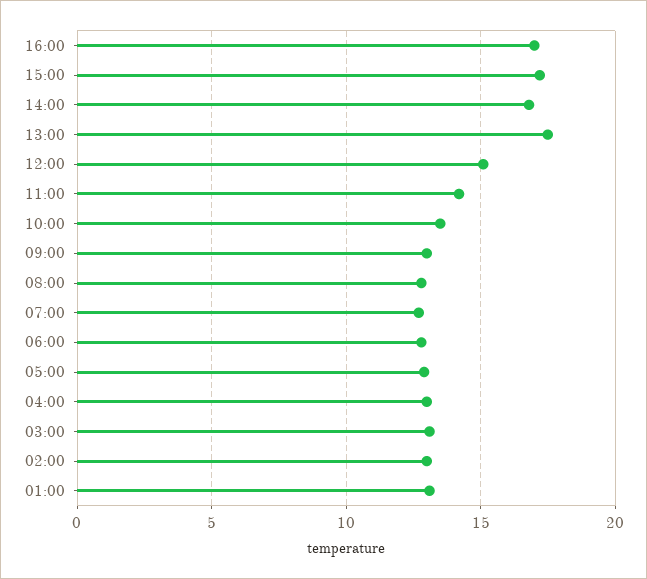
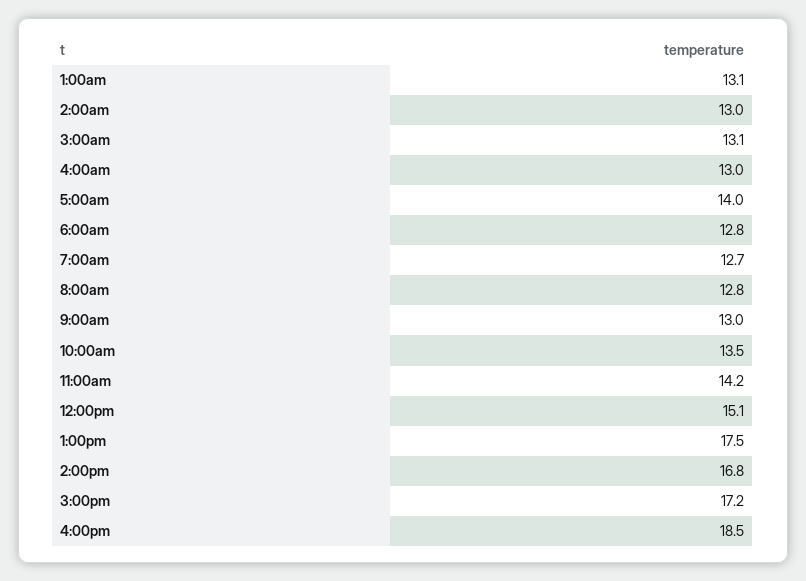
  {
-   "16:00": 17,
+   "16:00": 18.5,
    "15:00": 17.2,
    "14:00": 16.8,
    "13:00": 17.5,
    "12:00": 15.1,
    "11:00": 14.2,
    "10:00": 13.5,
    "09:00": 13,
    "08:00": 12.8,
    "07:00": 12.7,
    "06:00": 12.8,
-   "05:00": 13,
+   "05:00": 14,
    "04:00": 13,
    "03:00": 13.1,
    "02:00": 13,
    "01:00": 13.1
  }

